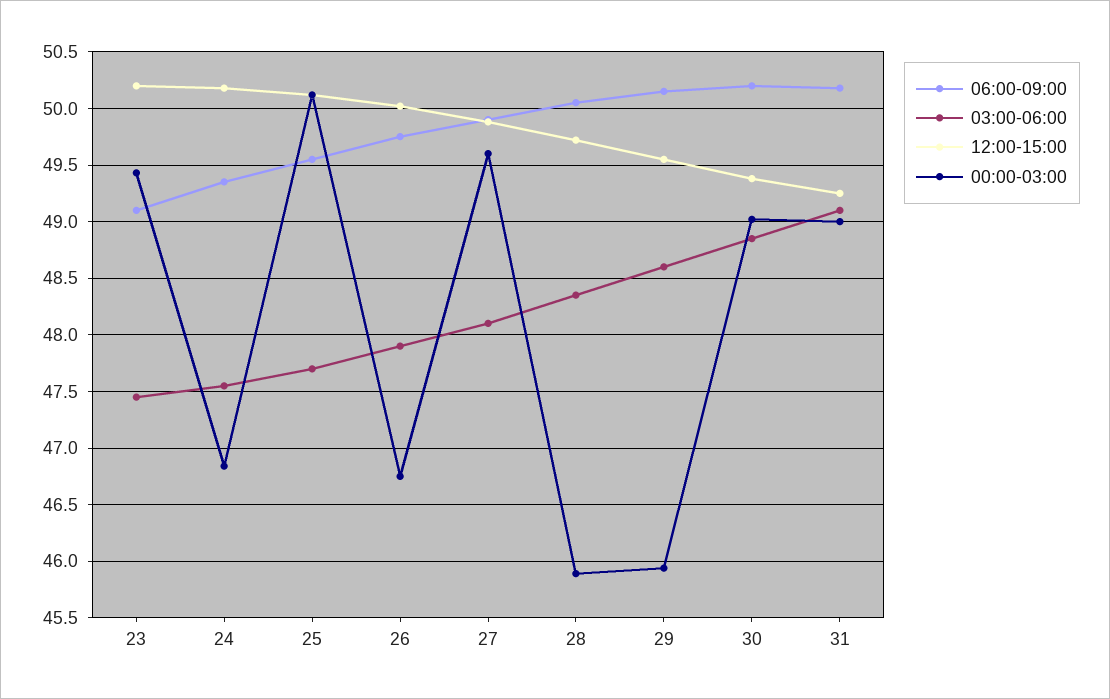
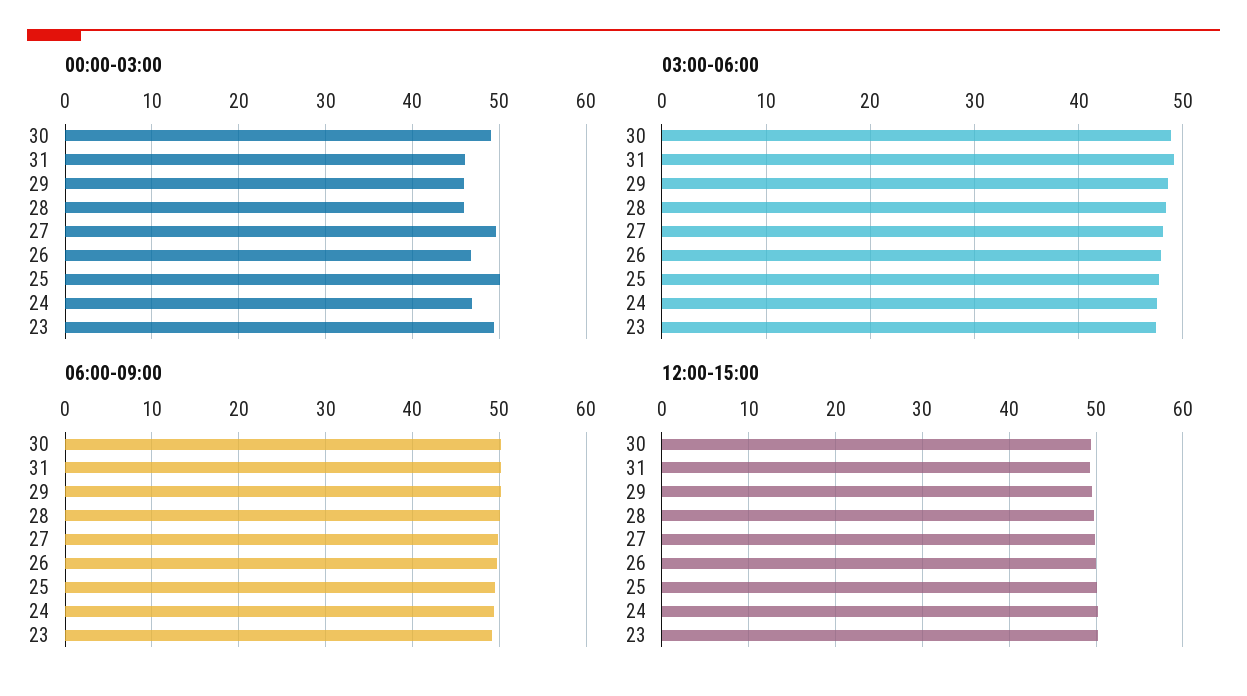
  {
    "06:00-09:00": {
      "23": 49.1,
      "24": 49.4,
      "25": 49.6,
      "26": 49.8,
      "27": 49.9,
      "28": 50.1,
      "29": 50.2,
      "30": 50.2,
      "31": 50.2
    },
    "03:00-06:00": {
      "23": 47.5,
      "24": 47.6,
      "25": 47.7,
      "26": 47.9,
      "27": 48.1,
      "28": 48.4,
      "29": 48.6,
      "30": 48.9,
      "31": 49.1
    },
    "12:00-15:00": {
      "23": 50.2,
      "24": 50.2,
      "25": 50.1,
      "26": 50,
      "27": 49.9,
      "28": 49.7,
      "29": 49.6,
      "30": 49.4,
      "31": 49.3
    },
    "00:00-03:00": {
      "23": 49.4,
      "24": 46.8,
      "25": 50.1,
      "26": 46.8,
      "27": 49.6,
      "28": 45.9,
      "29": 45.9,
      "30": 49,
-     "31": 49
+     "31": 46
    }
  }

